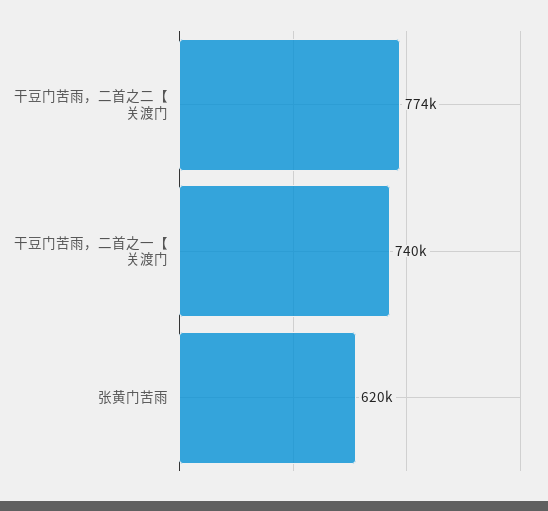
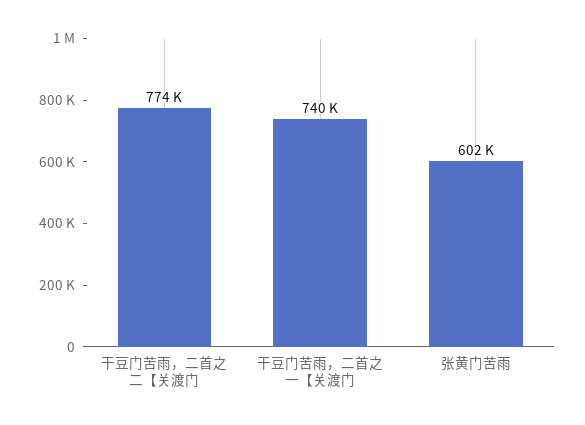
  {
    "干豆门苦雨，二首之二【关渡门": 774000,
    "干豆门苦雨，二首之一【关渡门": 740000,
-   "张黄门苦雨": 620000
+   "张黄门苦雨": 602000
  }

